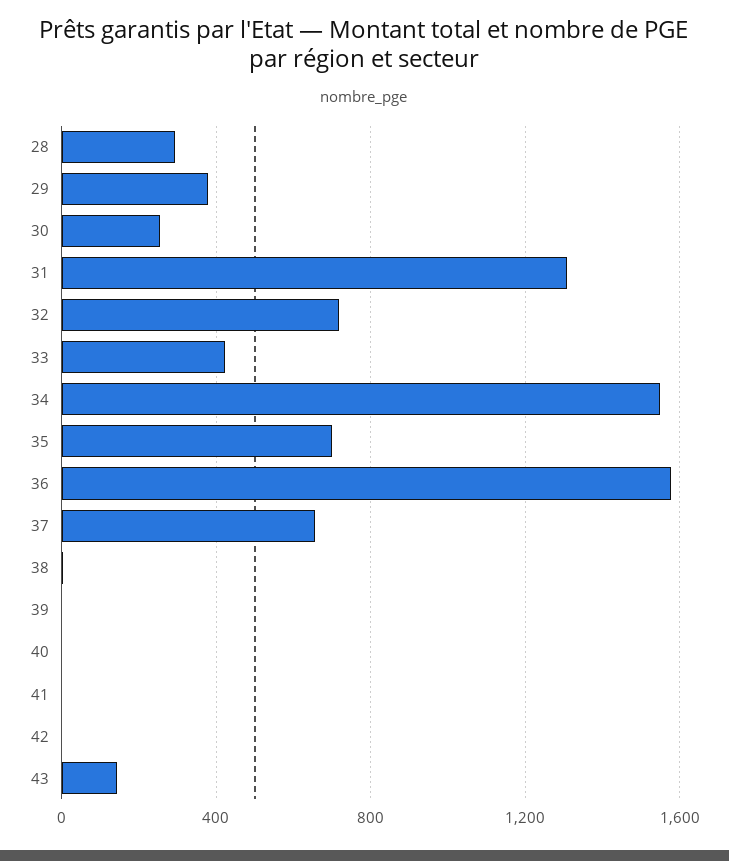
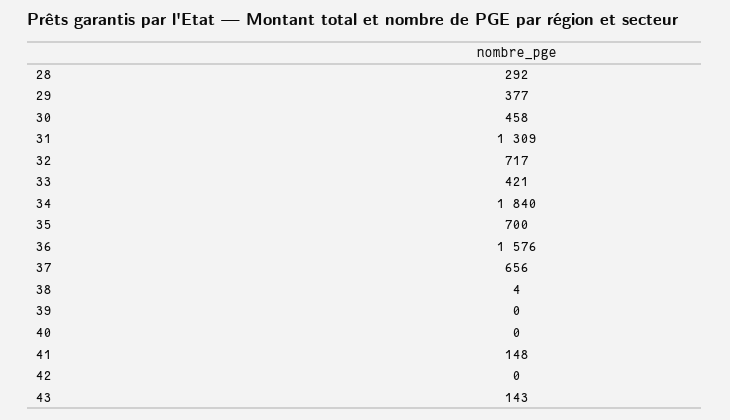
  {
    "28": 292,
    "29": 377,
-   "30": 250,
+   "30": 458,
    "31": 1309,
    "32": 717,
    "33": 421,
-   "34": 1550,
+   "34": 1840,
    "35": 700,
    "36": 1576,
    "37": 656,
    "38": 4,
    "39": 0,
    "40": 0,
-   "41": 0,
+   "41": 148,
    "42": 0,
    "43": 143
  }

